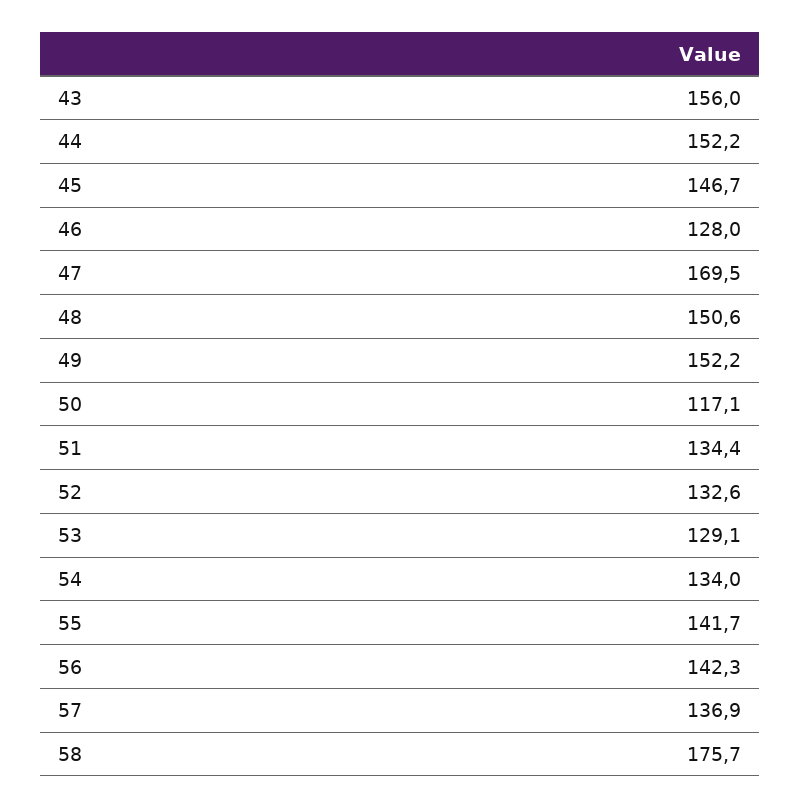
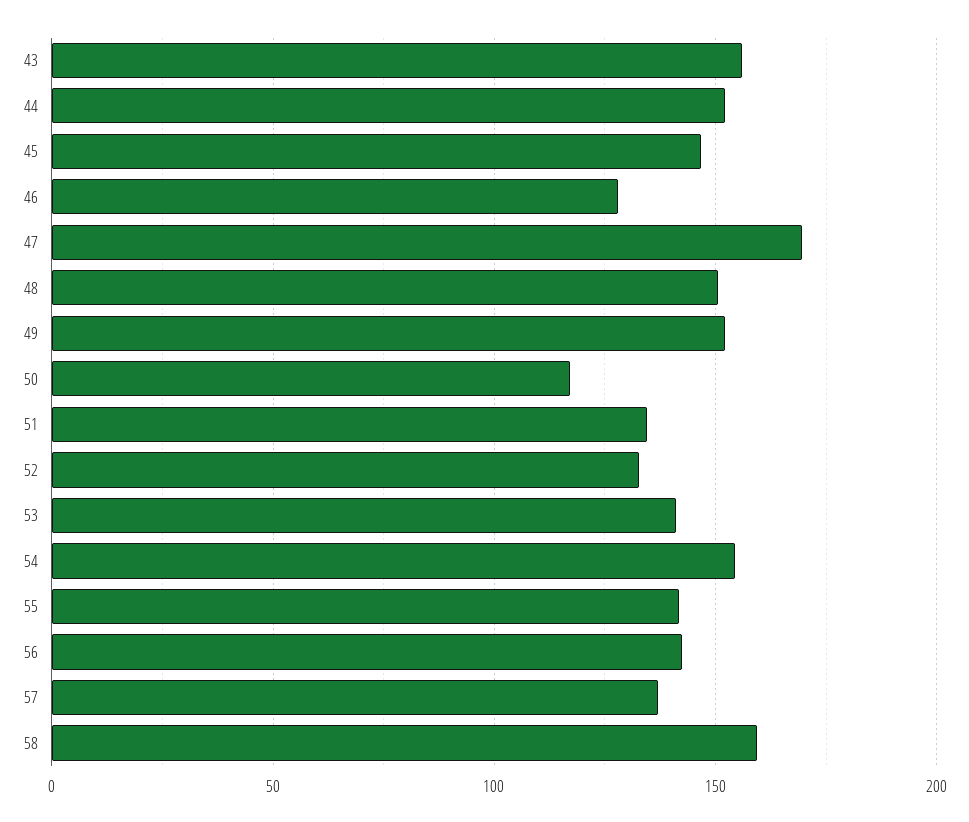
  {
    "43": 156,
    "44": 152.2,
    "45": 146.7,
    "46": 128,
    "47": 169.5,
    "48": 150.6,
    "49": 152.2,
    "50": 117.1,
    "51": 134.4,
    "52": 132.6,
-   "53": 129.1,
+   "53": 140,
-   "54": 134,
+   "54": 155,
    "55": 141.7,
    "56": 142.3,
    "57": 136.9,
-   "58": 175.7
+   "58": 160
  }

